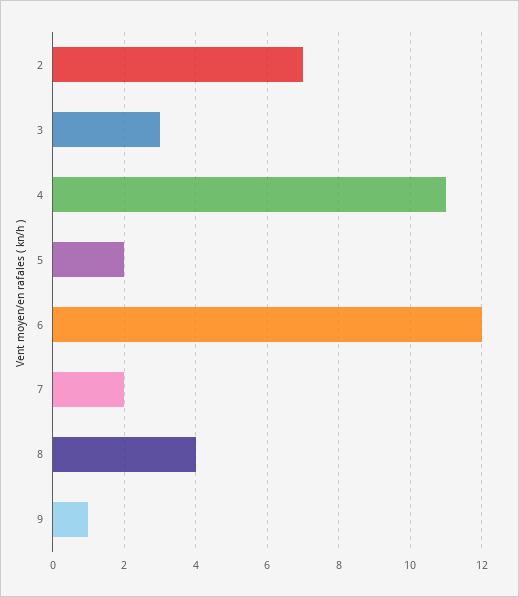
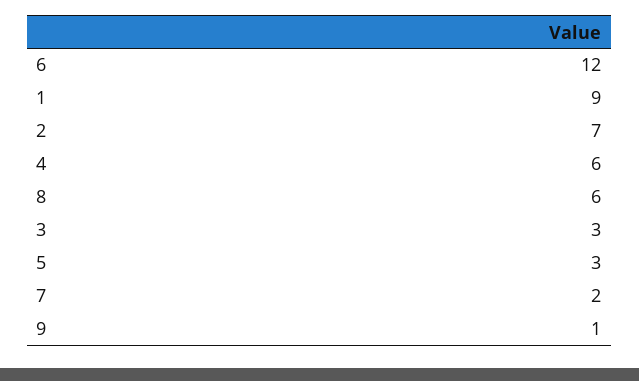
  {
    "2": 7,
    "3": 3,
-   "4": 11,
+   "4": 6,
-   "5": 2,
+   "5": 3,
    "6": 12,
    "7": 2,
-   "8": 4,
+   "8": 6,
-   "9": 1
+   "9": 1,
+   "1": 9
  }

